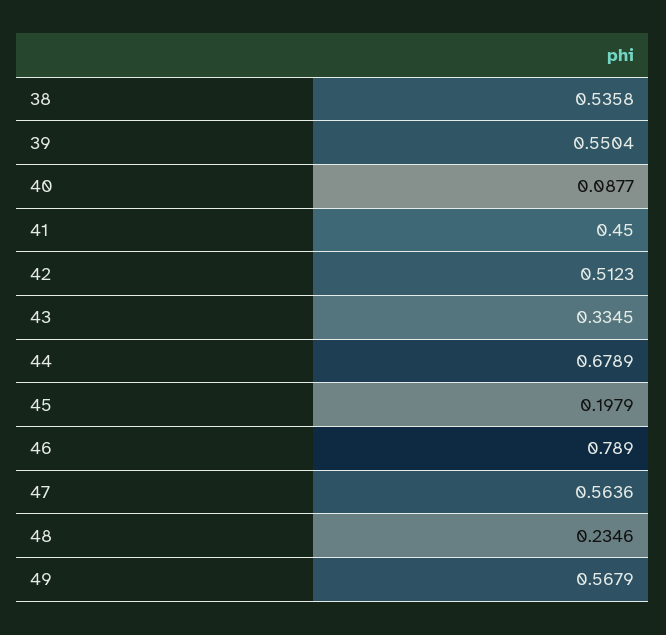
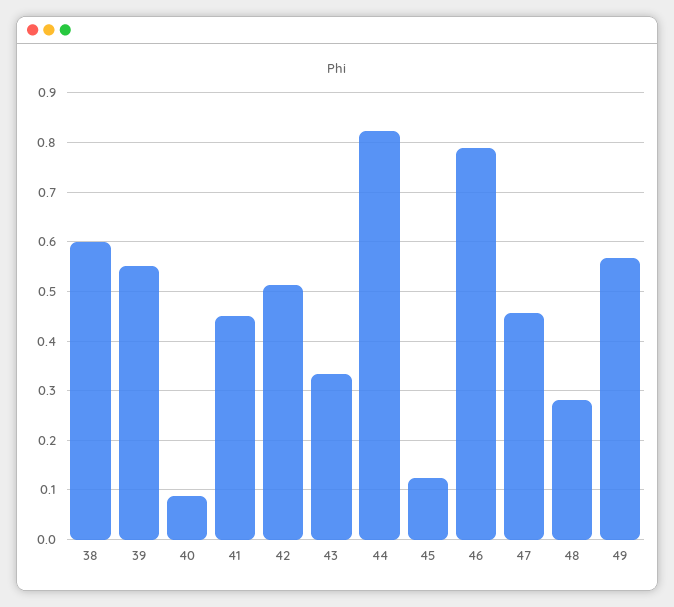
  {
-   "38": 0.5358,
+   "38": 0.6,
    "39": 0.5504,
    "40": 0.0877,
    "41": 0.45,
    "42": 0.5123,
    "43": 0.3345,
-   "44": 0.6789,
+   "44": 0.82,
-   "45": 0.1979,
+   "45": 0.12,
    "46": 0.789,
-   "47": 0.5636,
+   "47": 0.46,
-   "48": 0.2346,
+   "48": 0.28,
    "49": 0.5679
  }

